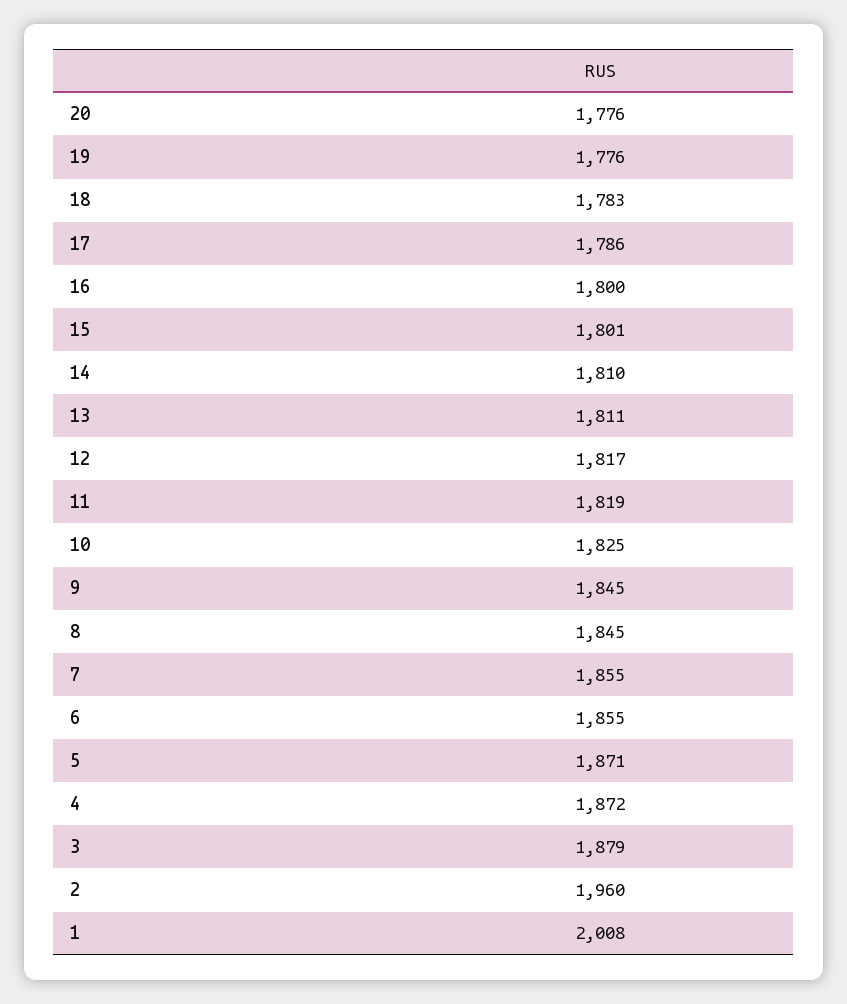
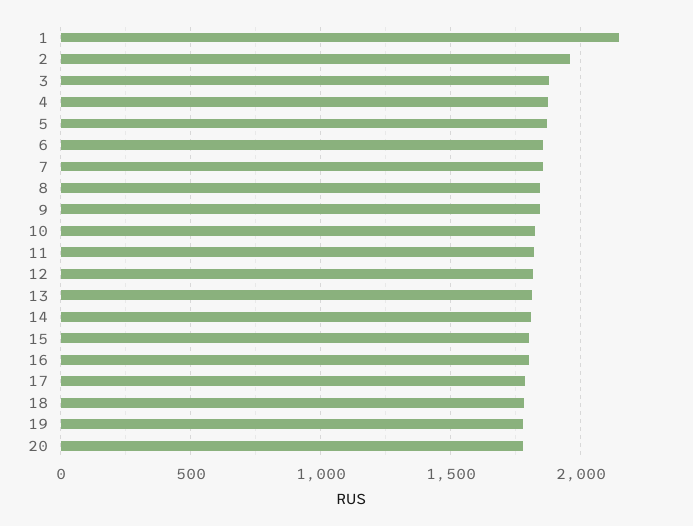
  {
    "20": 1776,
    "19": 1776,
    "18": 1783,
    "17": 1786,
    "16": 1800,
    "15": 1801,
    "14": 1810,
    "13": 1811,
    "12": 1817,
    "11": 1819,
    "10": 1825,
    "9": 1845,
    "8": 1845,
    "7": 1855,
    "6": 1855,
    "5": 1871,
    "4": 1872,
    "3": 1879,
    "2": 1960,
-   "1": 2008
+   "1": 2150
  }

